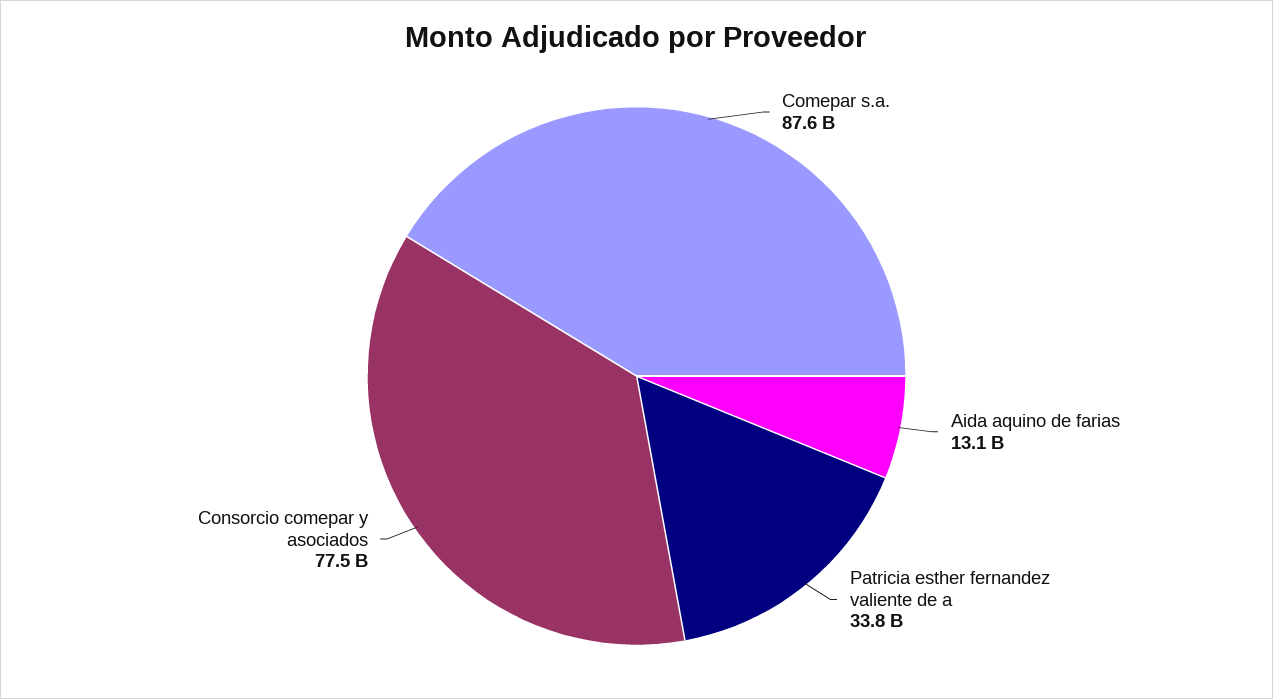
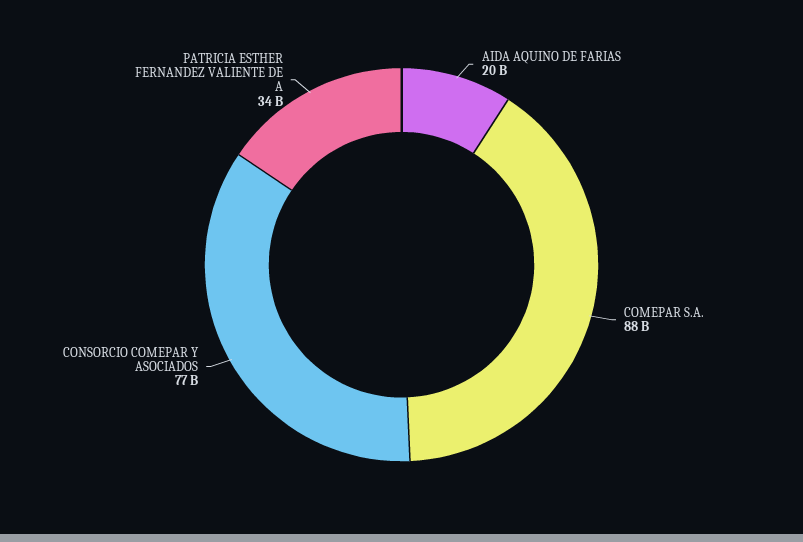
  {
    "Comepar s.a.": 87600000000,
-   "Aida aquino de farias": 13100000000,
+   "Aida aquino de farias": 20000000000,
    "Patricia esther fernandez valiente de a": 33800000000,
    "Consorcio comepar y asociados": 77500000000
  }

